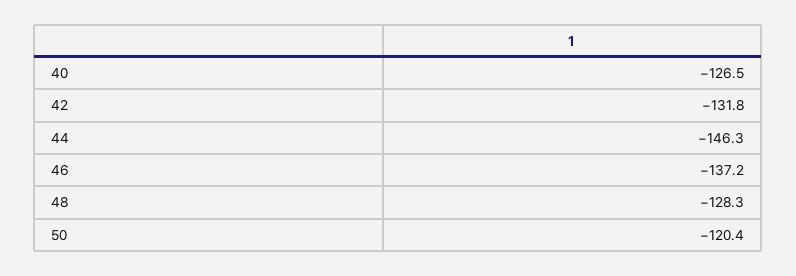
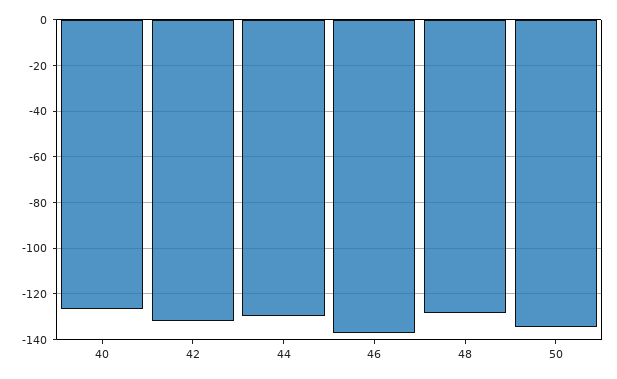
  {
    "40": -126.5,
    "42": -131.8,
-   "44": -146.3,
+   "44": -130,
    "46": -137.2,
    "48": -128.3,
-   "50": -120.4
+   "50": -135
  }

